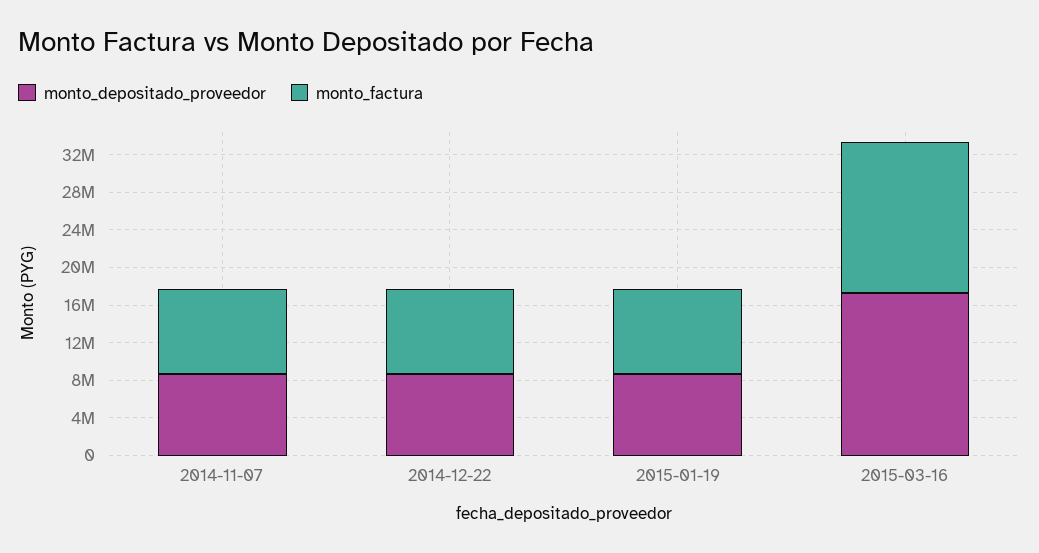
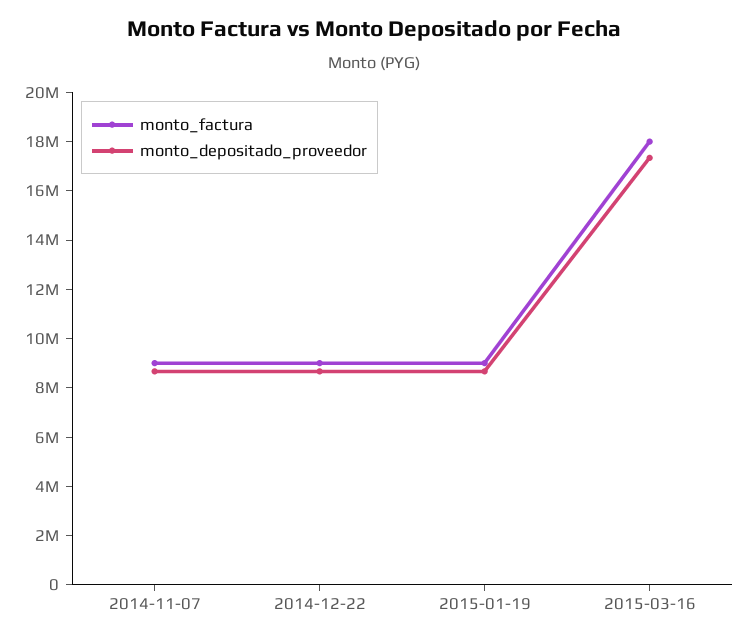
  {
    "monto_depositado_proveedor": {
      "2014-11-07": 8500000,
      "2014-12-22": 8500000,
      "2015-01-19": 8500000,
      "2015-03-16": 17500000
    },
    "monto_factura": {
      "2014-11-07": 9000000,
      "2014-12-22": 9000000,
      "2015-01-19": 9000000,
-     "2015-03-16": 16000000
+     "2015-03-16": 18000000
    }
  }

